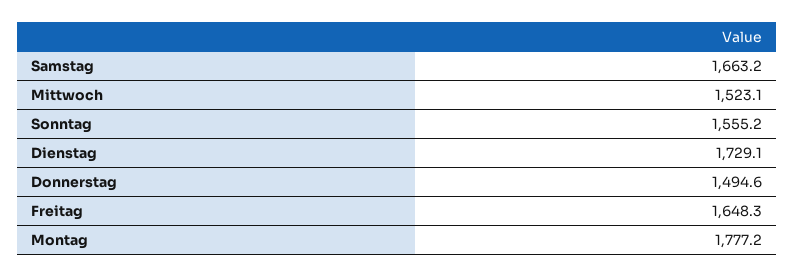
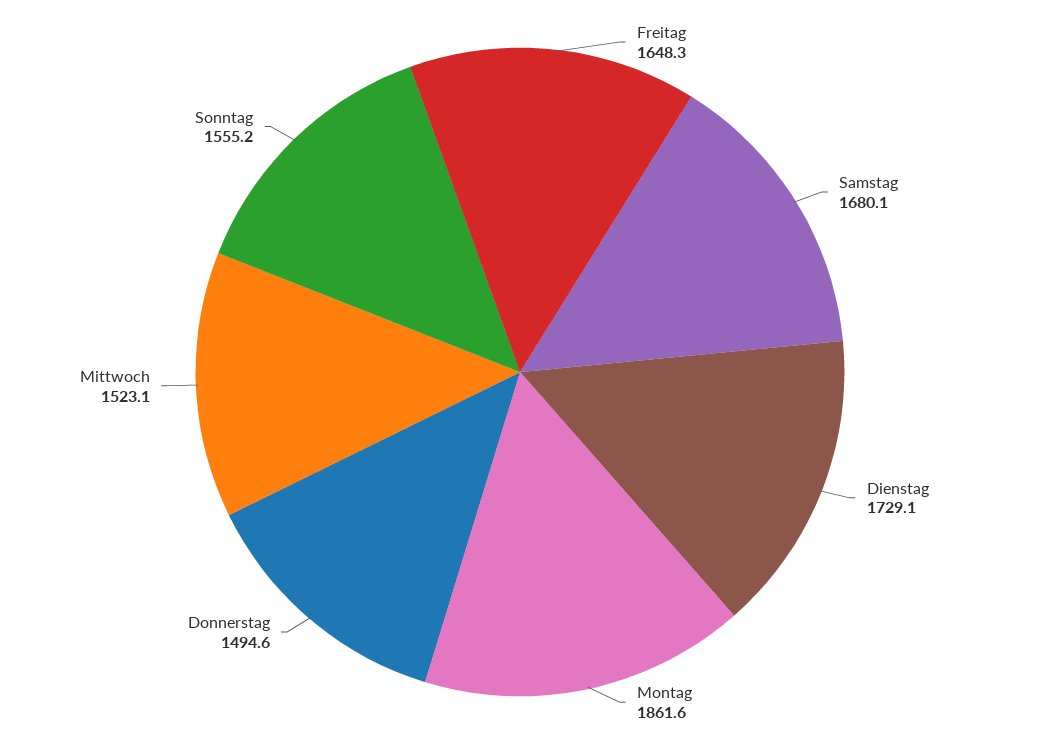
  {
-   "Samstag": 1663.2,
+   "Samstag": 1680.1,
    "Mittwoch": 1523.1,
    "Sonntag": 1555.2,
    "Dienstag": 1729.1,
    "Donnerstag": 1494.6,
    "Freitag": 1648.3,
-   "Montag": 1777.2
+   "Montag": 1861.6
  }

